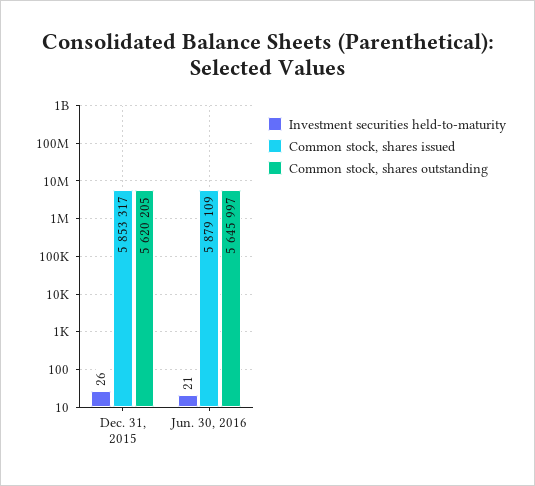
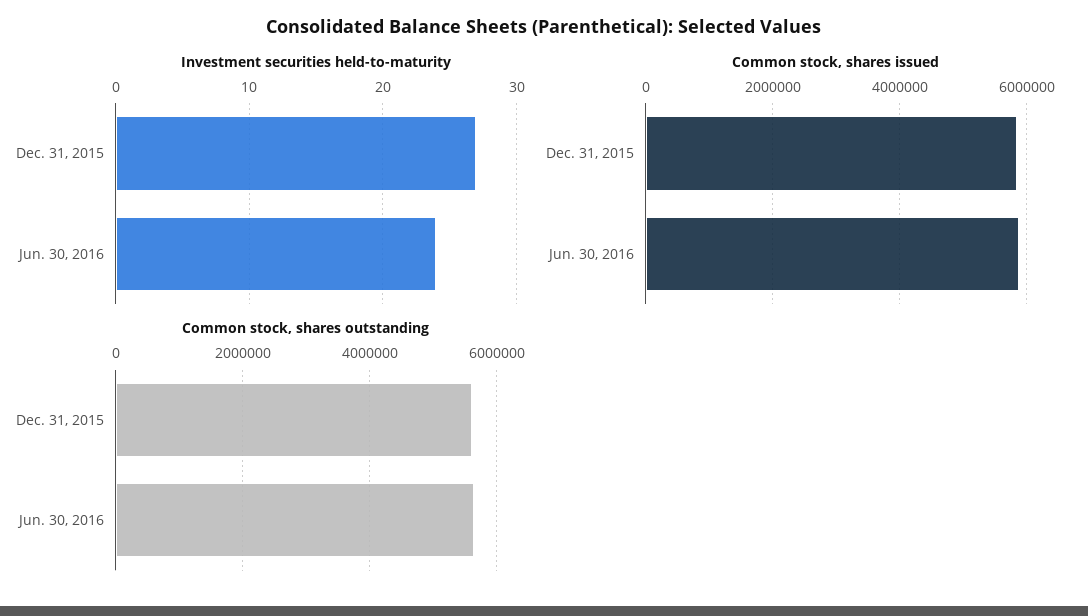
  {
    "Investment securities held-to-maturity": {
-     "Dec. 31, 2015": 26,
+     "Dec. 31, 2015": 27,
-     "Jun. 30, 2016": 21
+     "Jun. 30, 2016": 24
    },
    "Common stock, shares issued": {
      "Dec. 31, 2015": 5853317,
      "Jun. 30, 2016": 5879109
    },
    "Common stock, shares outstanding": {
      "Dec. 31, 2015": 5620205,
      "Jun. 30, 2016": 5645997
    }
  }

